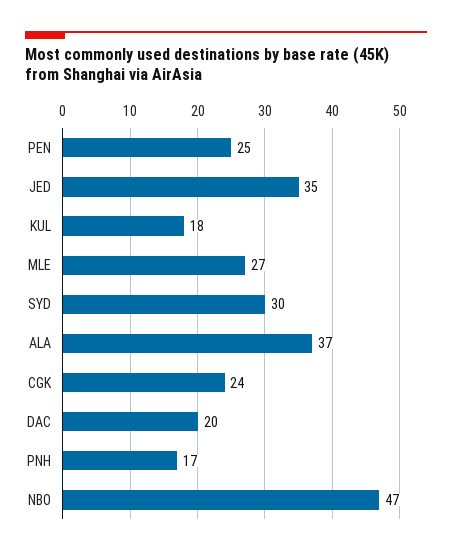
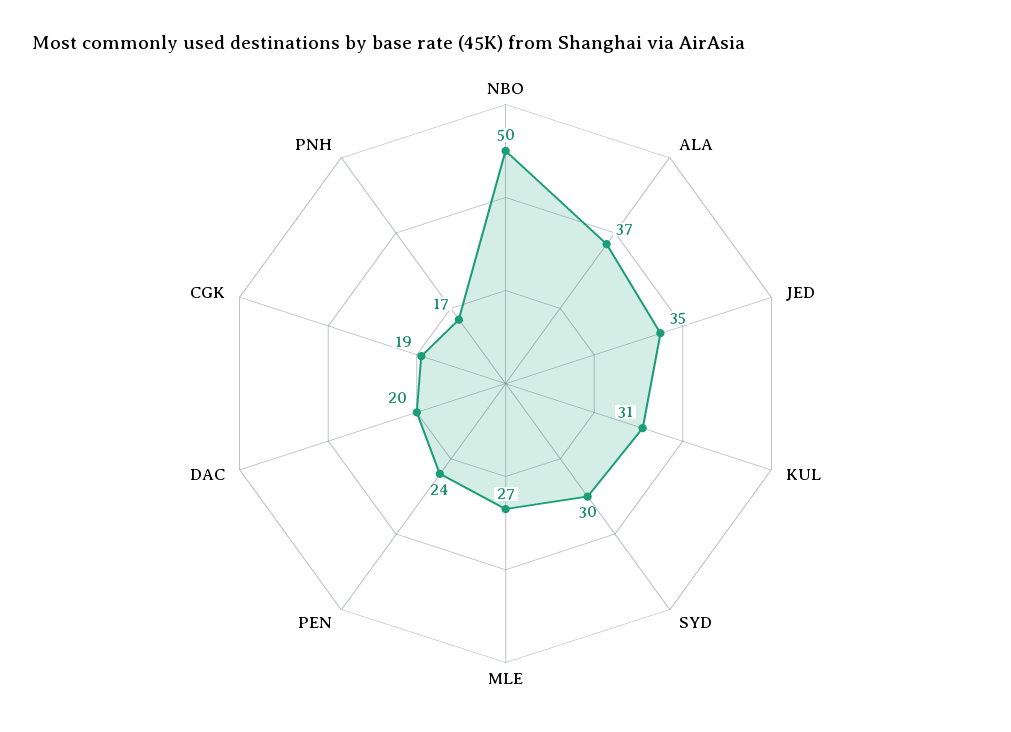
  {
-   "PEN": 25,
+   "PEN": 24,
    "JED": 35,
-   "KUL": 18,
+   "KUL": 31,
    "MLE": 27,
    "SYD": 30,
    "ALA": 37,
-   "CGK": 24,
+   "CGK": 19,
    "DAC": 20,
    "PNH": 17,
-   "NBO": 47
+   "NBO": 50
  }

